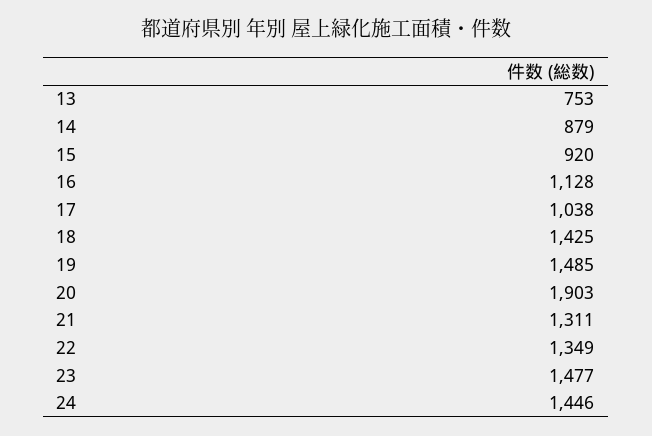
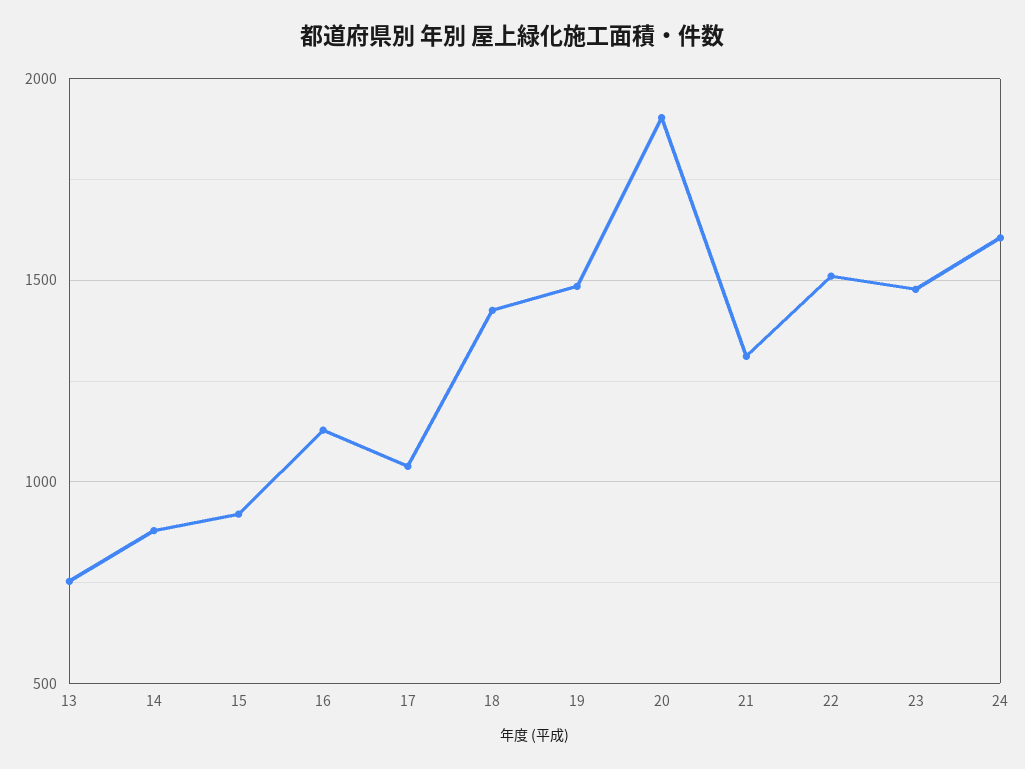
  {
    "13": 753,
    "14": 879,
    "15": 920,
    "16": 1128,
    "17": 1038,
    "18": 1425,
    "19": 1485,
    "20": 1903,
    "21": 1311,
-   "22": 1349,
+   "22": 1500,
    "23": 1477,
-   "24": 1446
+   "24": 1600
  }

